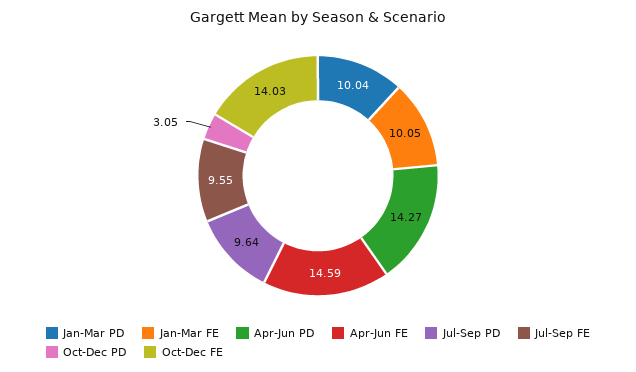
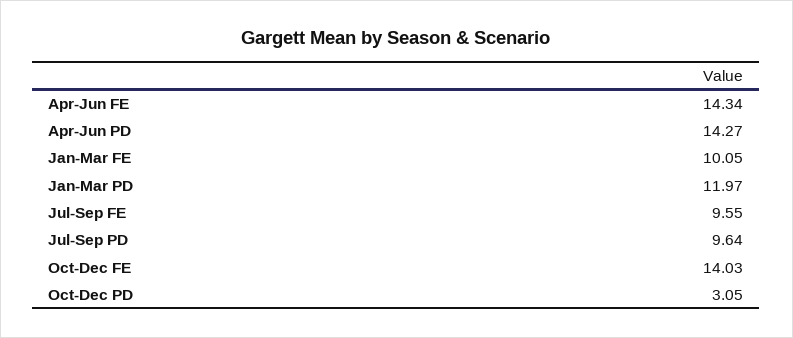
  {
-   "Jan-Mar PD": 10.04,
+   "Jan-Mar PD": 11.97,
    "Jan-Mar FE": 10.05,
    "Apr-Jun PD": 14.27,
-   "Apr-Jun FE": 14.59,
+   "Apr-Jun FE": 14.34,
    "Jul-Sep PD": 9.64,
    "Jul-Sep FE": 9.55,
    "Oct-Dec PD": 3.05,
    "Oct-Dec FE": 14.03
  }

